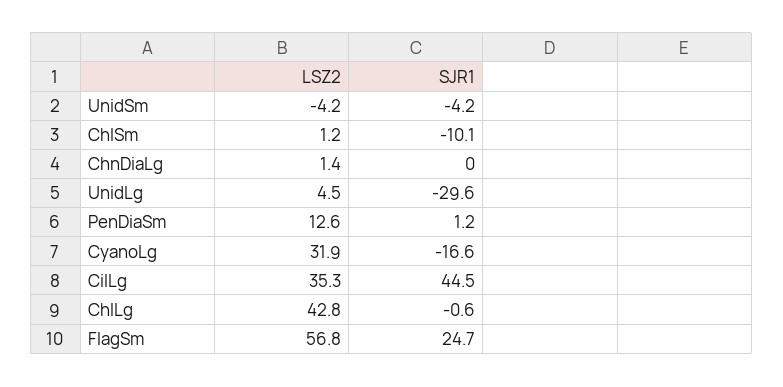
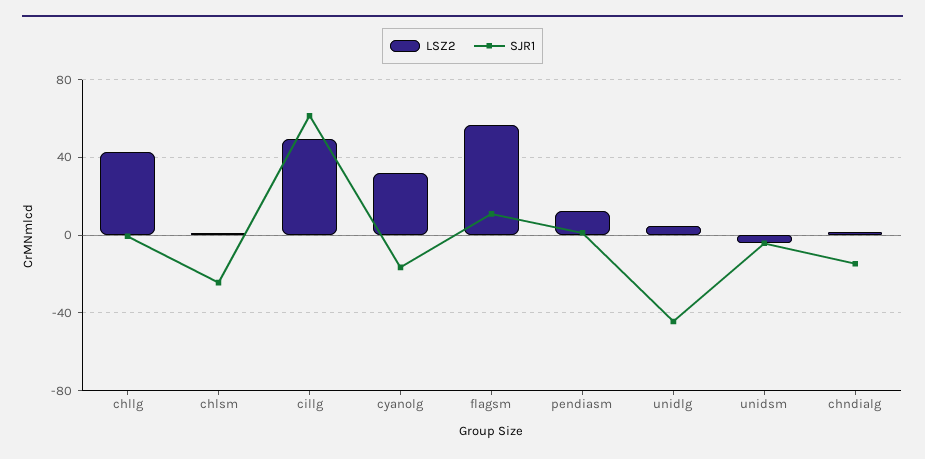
  {
    "LSZ2": {
      "UnidSm": -4.2,
      "ChlSm": 1.2,
      "ChnDiaLg": 1.4,
      "UnidLg": 4.5,
      "PenDiaSm": 12.6,
      "CyanoLg": 31.9,
-     "CilLg": 35.3,
+     "CilLg": 50,
      "ChlLg": 42.8,
      "FlagSm": 56.8
    },
    "SJR1": {
      "UnidSm": -4.2,
-     "ChlSm": -10.1,
+     "ChlSm": -25,
-     "ChnDiaLg": 0,
+     "ChnDiaLg": -15,
-     "UnidLg": -29.6,
+     "UnidLg": -45,
      "PenDiaSm": 1.2,
      "CyanoLg": -16.6,
-     "CilLg": 44.5,
+     "CilLg": 60,
      "ChlLg": -0.6,
-     "FlagSm": 24.7
+     "FlagSm": 10
    }
  }

